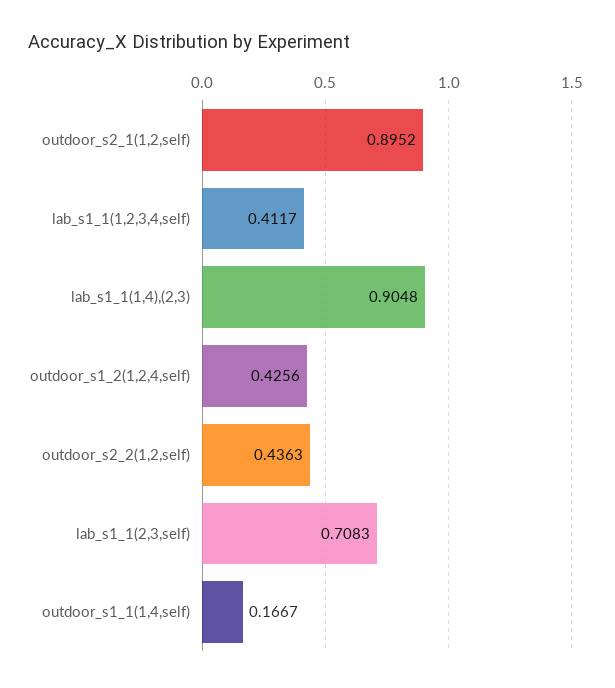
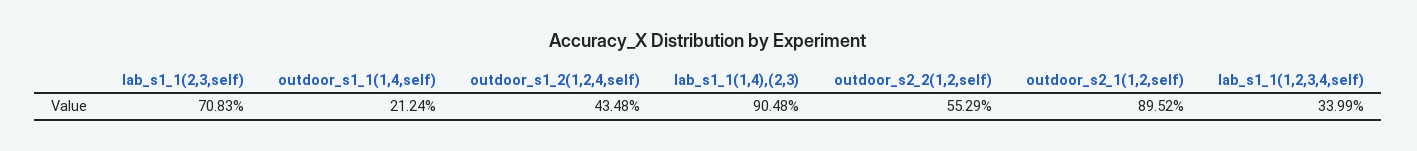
  {
    "outdoor_s2_1(1,2,self)": 0.8952,
-   "lab_s1_1(1,2,3,4,self)": 0.4117,
+   "lab_s1_1(1,2,3,4,self)": 0.3399,
    "lab_s1_1(1,4),(2,3)": 0.9048,
-   "outdoor_s1_2(1,2,4,self)": 0.4256,
+   "outdoor_s1_2(1,2,4,self)": 0.4348,
-   "outdoor_s2_2(1,2,self)": 0.4363,
+   "outdoor_s2_2(1,2,self)": 0.5529,
    "lab_s1_1(2,3,self)": 0.7083,
-   "outdoor_s1_1(1,4,self)": 0.1667
+   "outdoor_s1_1(1,4,self)": 0.2124
  }

